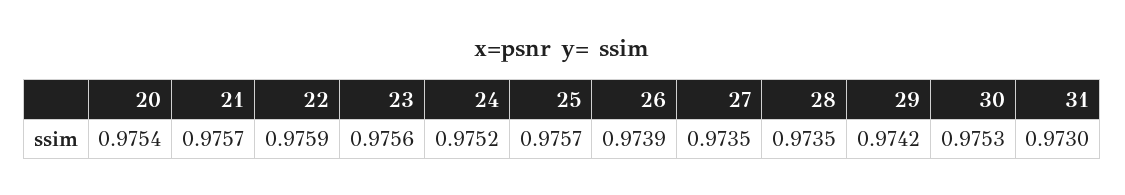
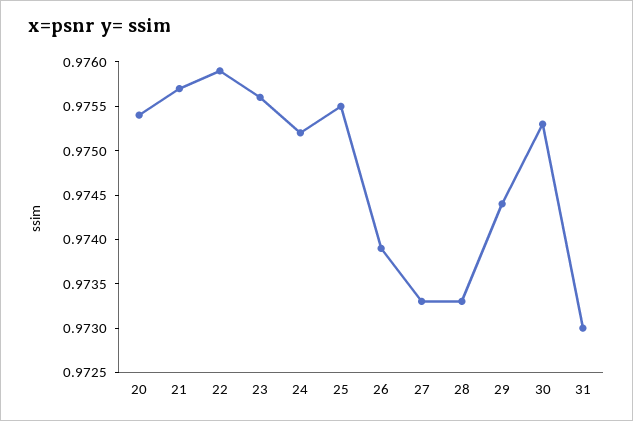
  {
    "20": 0.9754,
    "21": 0.9757,
    "22": 0.9759,
    "23": 0.9756,
    "24": 0.9752,
-   "25": 0.9757,
+   "25": 0.9755,
    "26": 0.9739,
-   "27": 0.9735,
+   "27": 0.9733,
-   "28": 0.9735,
+   "28": 0.9733,
-   "29": 0.9742,
+   "29": 0.9744,
    "30": 0.9753,
    "31": 0.973
  }

